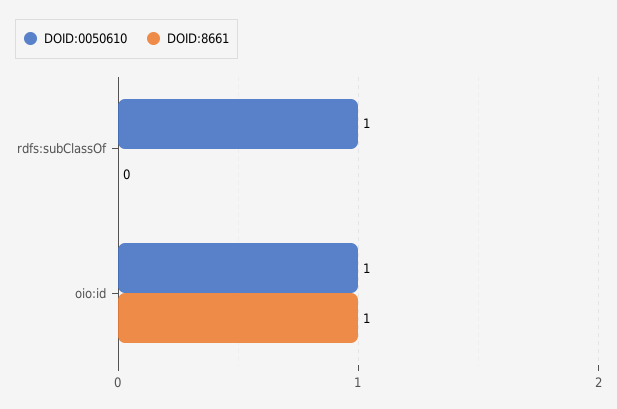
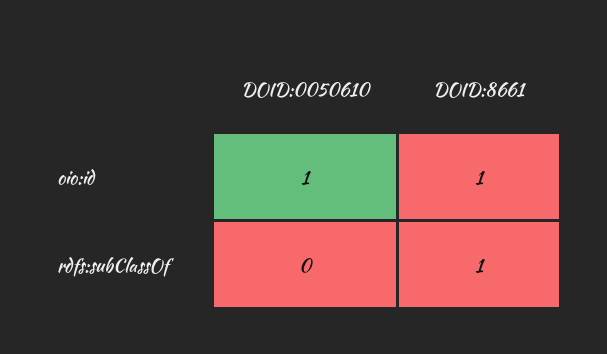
  {
    "DOID:0050610": {
-     "rdfs:subClassOf": 1,
+     "rdfs:subClassOf": 0,
      "oio:id": 1
    },
    "DOID:8661": {
-     "rdfs:subClassOf": 0,
+     "rdfs:subClassOf": 1,
      "oio:id": 1
    }
  }

